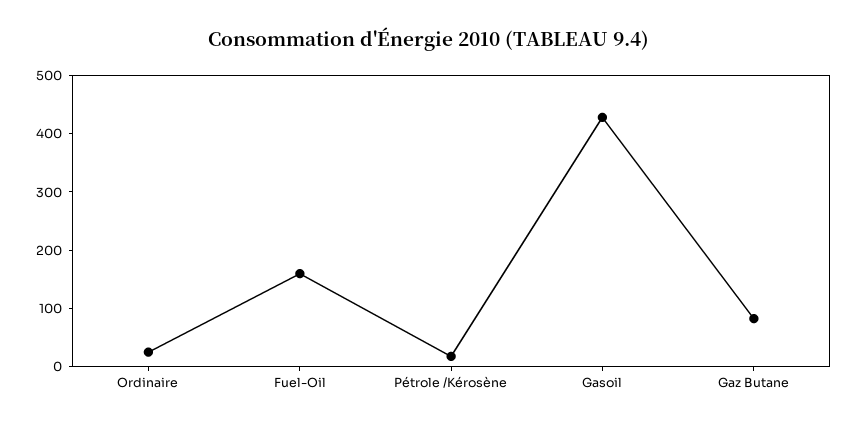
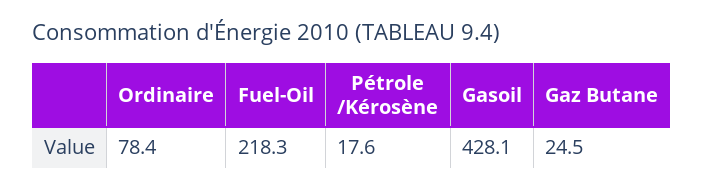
  {
-   "Ordinaire": 20,
+   "Ordinaire": 78.4,
-   "Fuel-Oil": 160,
+   "Fuel-Oil": 218.3,
    "Pétrole /Kérosène": 17.6,
    "Gasoil": 428.1,
-   "Gaz Butane": 80
+   "Gaz Butane": 24.5
  }

